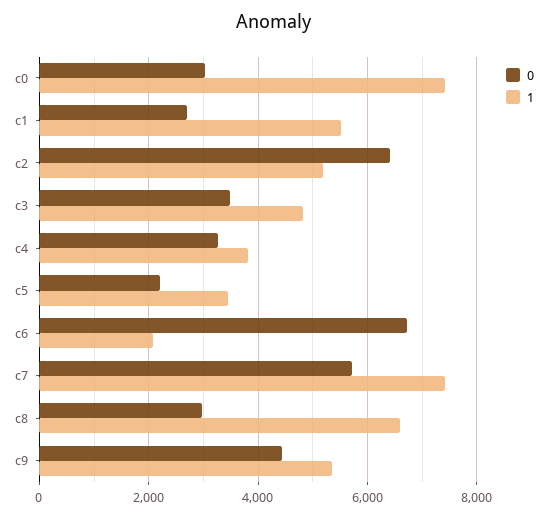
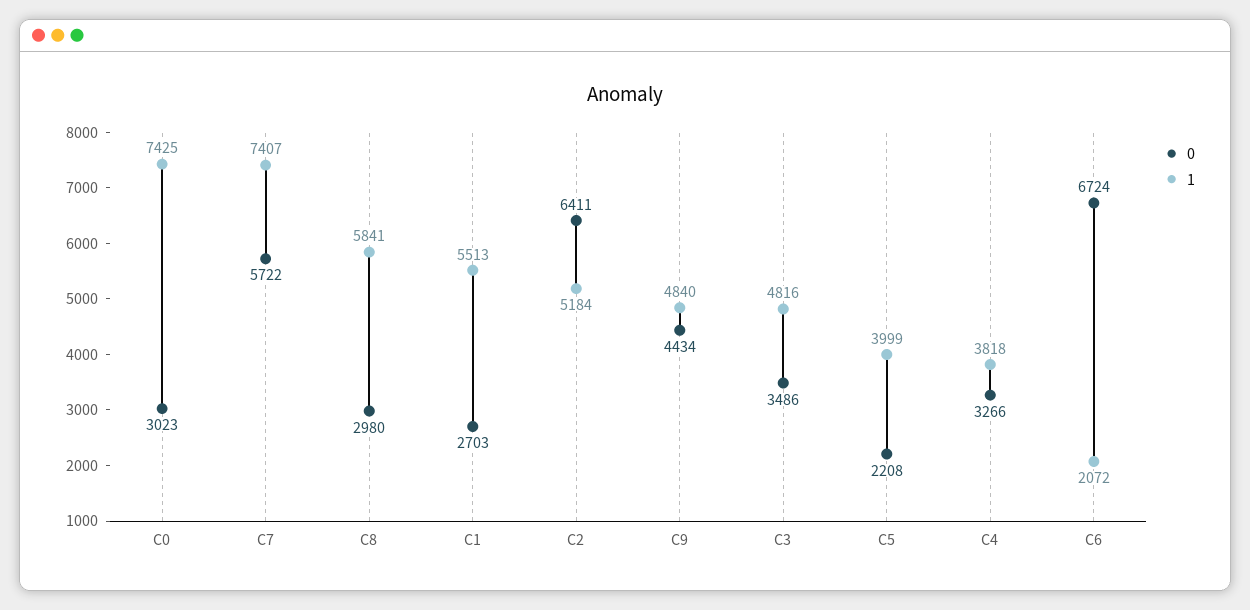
  {
    "0": {
      "c0": 3023,
      "c1": 2703,
      "c2": 6411,
      "c3": 3486,
      "c4": 3266,
      "c5": 2208,
      "c6": 6724,
      "c7": 5722,
      "c8": 2980,
      "c9": 4434
    },
    "1": {
      "c0": 7425,
      "c1": 5513,
      "c2": 5184,
      "c3": 4816,
      "c4": 3818,
-     "c5": 3400,
+     "c5": 3999,
      "c6": 2072,
      "c7": 7407,
-     "c8": 6600,
+     "c8": 5841,
-     "c9": 5400
+     "c9": 4840
    }
  }

